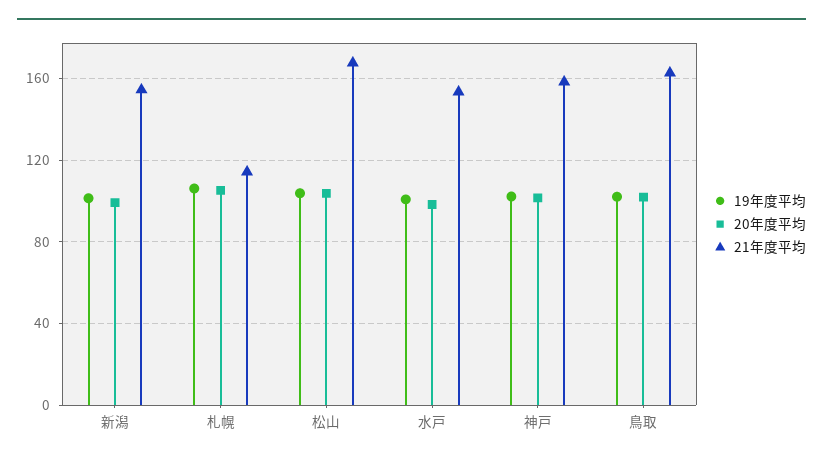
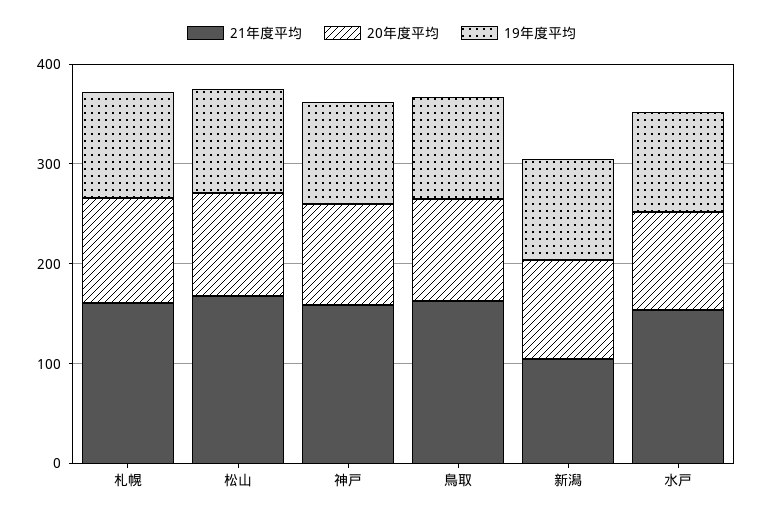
  {
    "19年度平均": {
      "新潟": 100,
      "札幌": 105,
      "松山": 105,
      "水戸": 100,
      "神戸": 100,
      "鳥取": 100
    },
    "20年度平均": {
      "新潟": 100,
      "札幌": 105,
      "松山": 105,
      "水戸": 100,
      "神戸": 100,
      "鳥取": 100
    },
    "21年度平均": {
-     "新潟": 155,
+     "新潟": 100,
-     "札幌": 115,
+     "札幌": 160,
      "松山": 170,
      "水戸": 155,
      "神戸": 160,
      "鳥取": 165
    }
  }

